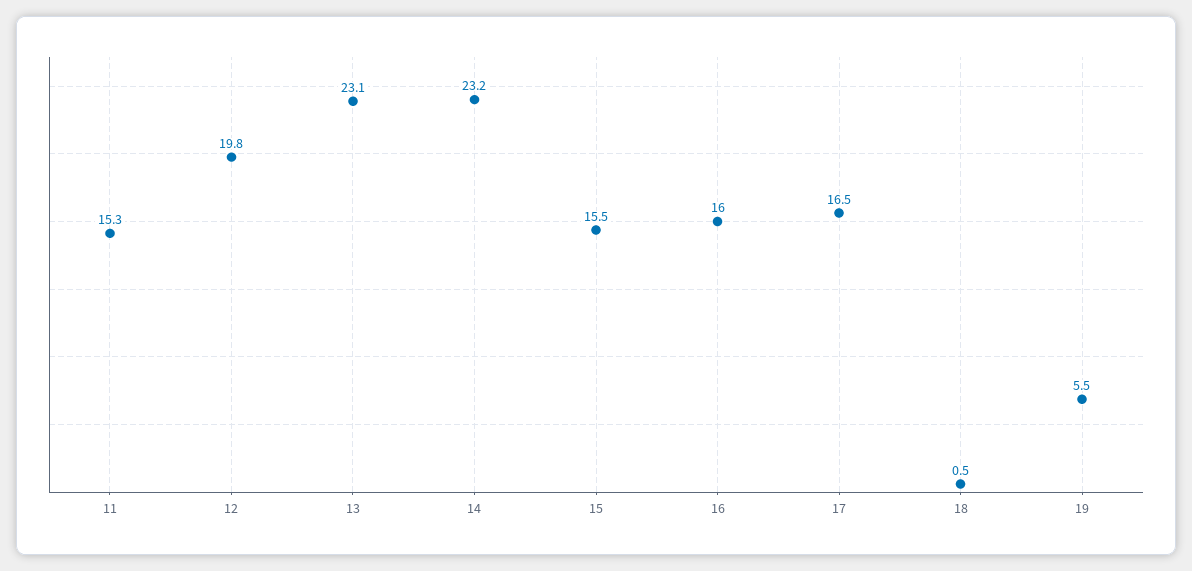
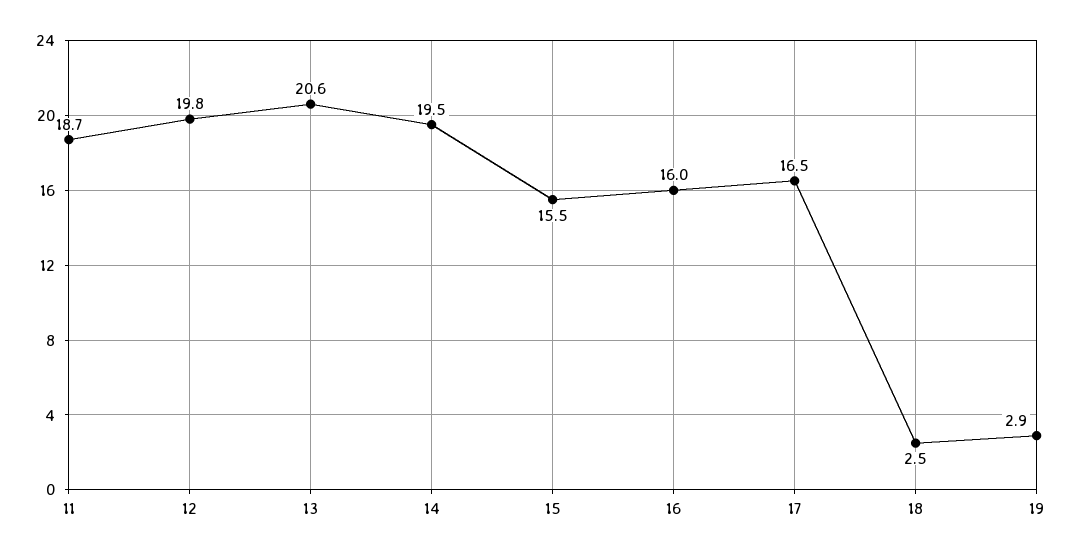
  {
-   "11": 15.3,
+   "11": 18.7,
    "12": 19.8,
-   "13": 23.1,
+   "13": 20.6,
-   "14": 23.2,
+   "14": 19.5,
    "15": 15.5,
    "16": 16,
    "17": 16.5,
-   "18": 0.5,
+   "18": 2.5,
-   "19": 5.5
+   "19": 2.9
  }

